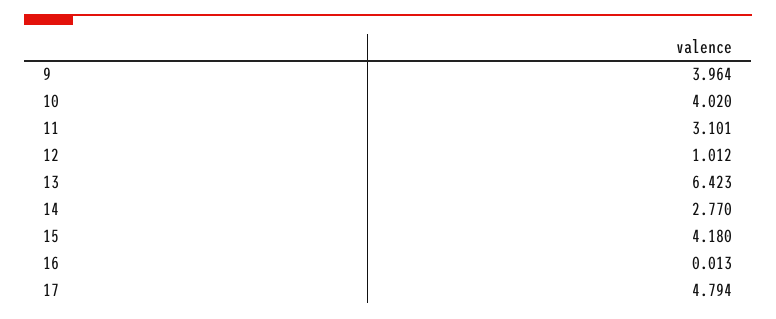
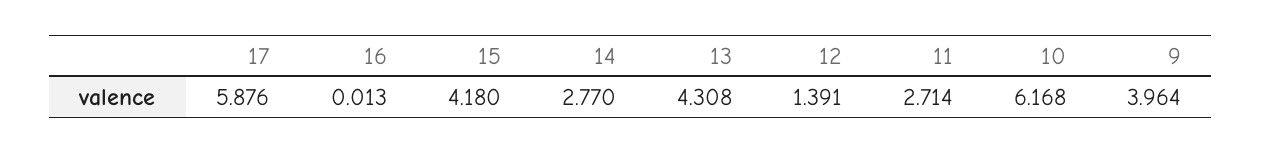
  {
    "9": 3.964,
-   "10": 4.02,
+   "10": 6.168,
-   "11": 3.101,
+   "11": 2.714,
-   "12": 1.012,
+   "12": 1.391,
-   "13": 6.423,
+   "13": 4.308,
    "14": 2.77,
    "15": 4.18,
    "16": 0.013,
-   "17": 4.794
+   "17": 5.876
  }

